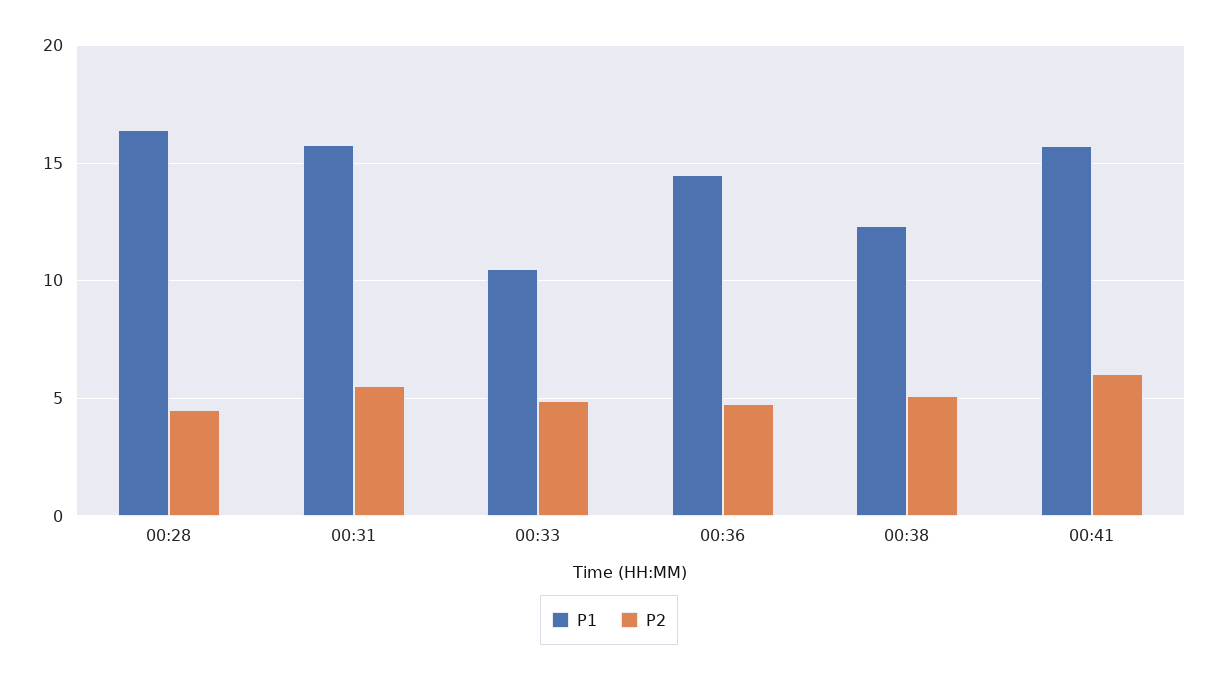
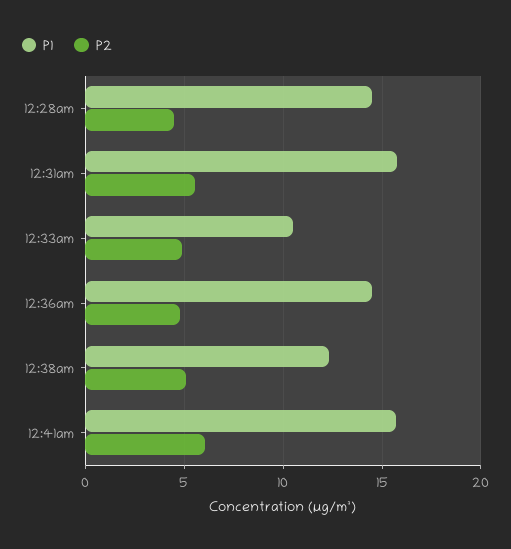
  {
    "P1": {
-     "00:28": 16.5,
+     "00:28": 14.5,
      "00:31": 16,
      "00:33": 10.5,
      "00:36": 14.5,
      "00:38": 12.5,
      "00:41": 15.5
    },
    "P2": {
      "00:28": 4.5,
      "00:31": 5.5,
      "00:33": 5,
      "00:36": 5,
      "00:38": 5,
      "00:41": 6
    }
  }

